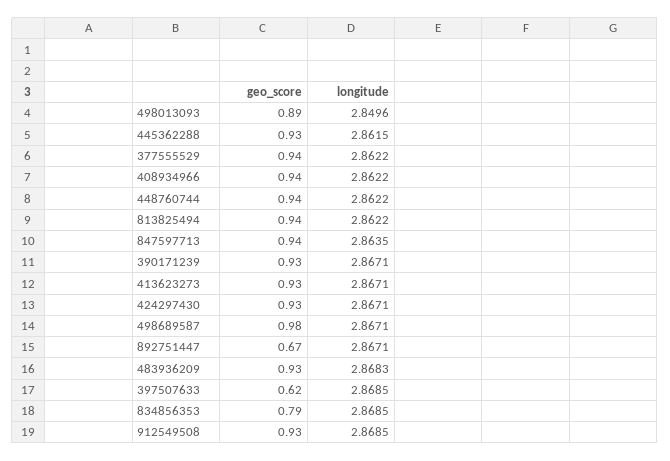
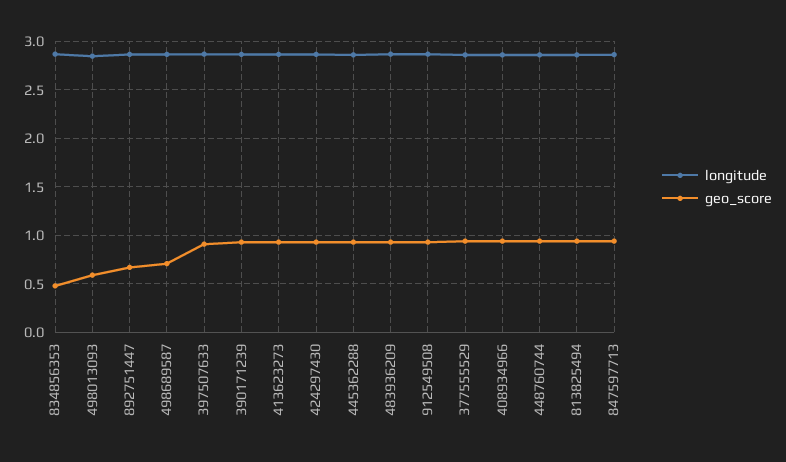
  {
    "geo_score": {
-     "498013093": 0.89,
+     "498013093": 0.6,
      "445362288": 0.93,
      "377555529": 0.94,
      "408934966": 0.94,
      "448760744": 0.94,
      "813825494": 0.94,
      "847597713": 0.94,
      "390171239": 0.93,
      "413623273": 0.93,
      "424297430": 0.93,
-     "498689587": 0.98,
+     "498689587": 0.7,
      "892751447": 0.67,
      "483936209": 0.93,
-     "397507633": 0.62,
+     "397507633": 0.9,
-     "834856353": 0.79,
+     "834856353": 0.5,
      "912549508": 0.93
    },
    "longitude": {
      "498013093": 2.8496,
      "445362288": 2.8615,
      "377555529": 2.8622,
      "408934966": 2.8622,
      "448760744": 2.8622,
      "813825494": 2.8622,
      "847597713": 2.8635,
      "390171239": 2.8671,
      "413623273": 2.8671,
      "424297430": 2.8671,
      "498689587": 2.8671,
      "892751447": 2.8671,
      "483936209": 2.8683,
      "397507633": 2.8685,
      "834856353": 2.8685,
      "912549508": 2.8685
    }
  }

